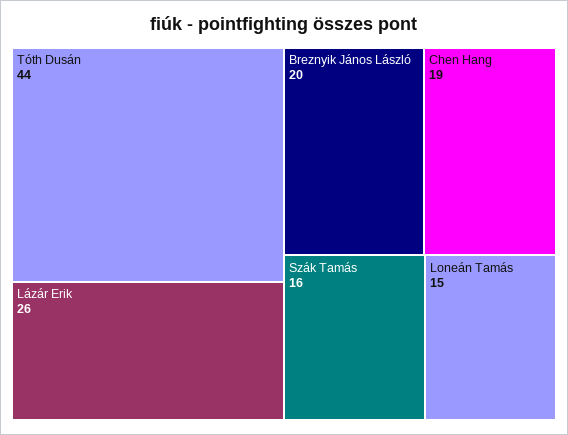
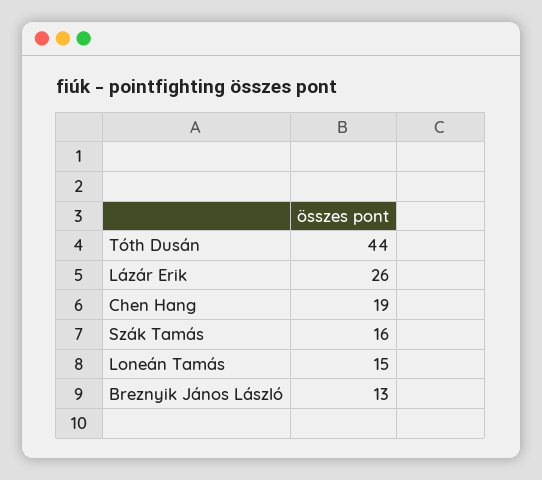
  {
    "Tóth Dusán": 44,
    "Lázár Erik": 26,
-   "Breznyik János László": 20,
+   "Breznyik János László": 13,
    "Chen Hang": 19,
    "Szák Tamás": 16,
    "Loneán Tamás": 15
  }

